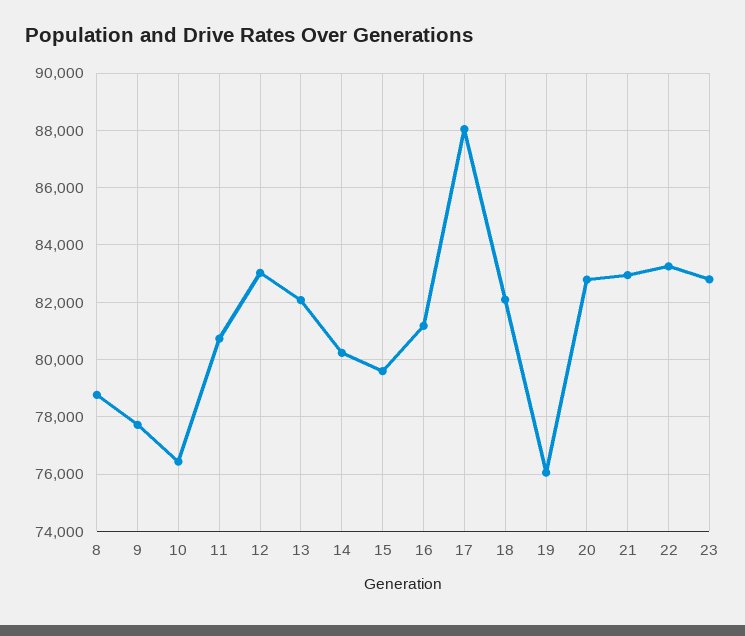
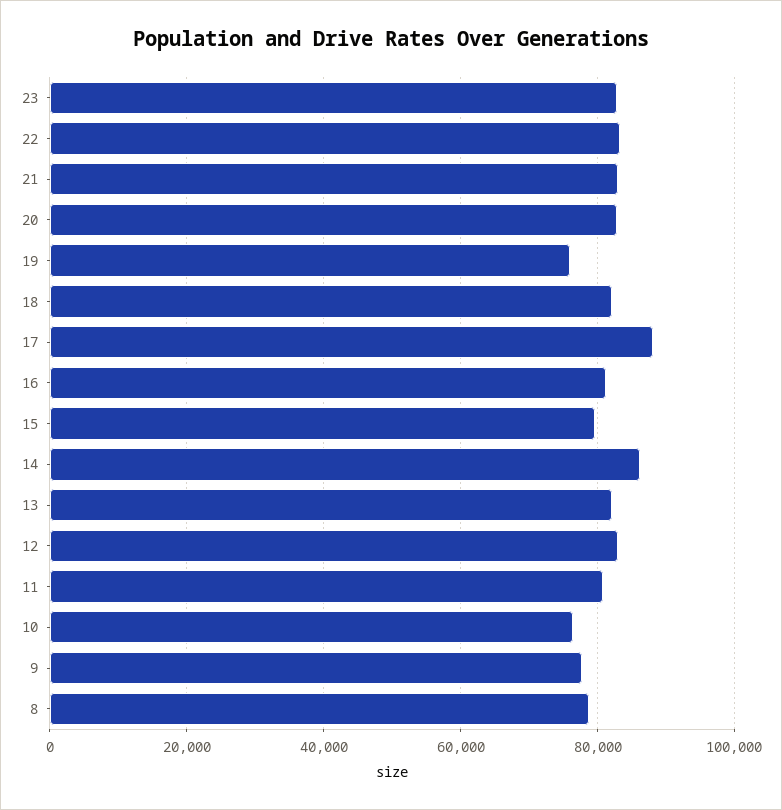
  {
    "8": 78750,
    "9": 77750,
    "10": 76500,
    "11": 80750,
    "12": 83000,
    "13": 82000,
-   "14": 80250,
+   "14": 86000,
    "15": 79500,
    "16": 81250,
    "17": 88000,
    "18": 82000,
    "19": 76000,
    "20": 82750,
    "21": 83000,
    "22": 83250,
    "23": 82750
  }

